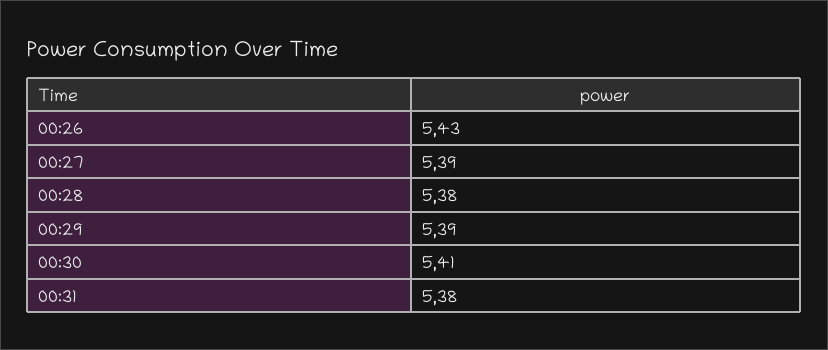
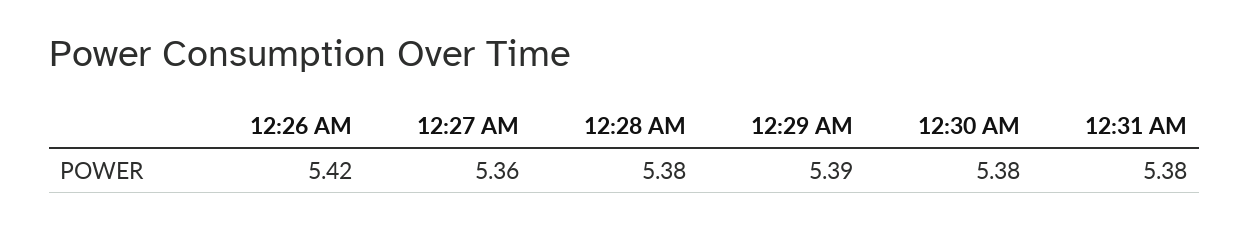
  {
-   "00:26": 5.43,
+   "00:26": 5.42,
-   "00:27": 5.39,
+   "00:27": 5.36,
    "00:28": 5.38,
    "00:29": 5.39,
-   "00:30": 5.41,
+   "00:30": 5.38,
    "00:31": 5.38
  }

